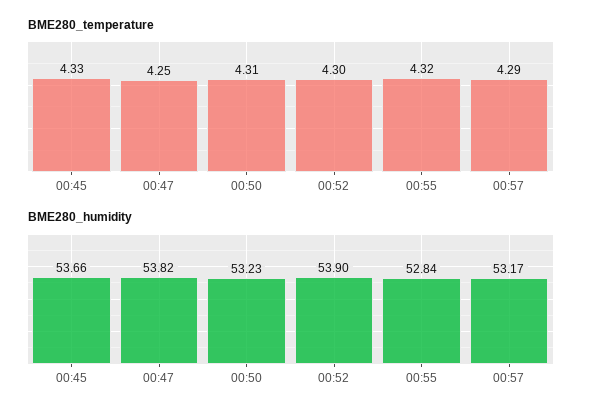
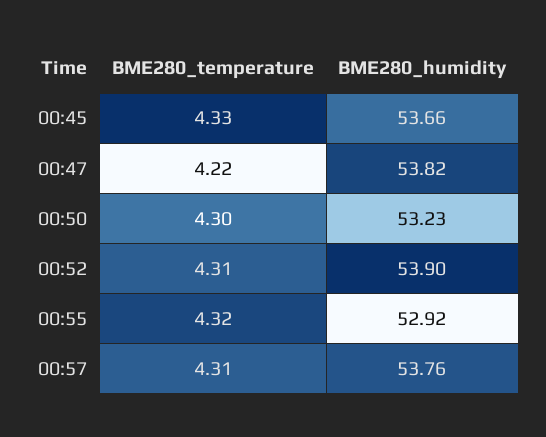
  {
    "BME280_temperature": {
      "00:45": 4.33,
-     "00:47": 4.25,
+     "00:47": 4.22,
-     "00:50": 4.31,
+     "00:50": 4.3,
-     "00:52": 4.3,
+     "00:52": 4.31,
      "00:55": 4.32,
-     "00:57": 4.29
+     "00:57": 4.31
    },
    "BME280_humidity": {
      "00:45": 53.66,
      "00:47": 53.82,
      "00:50": 53.23,
      "00:52": 53.9,
-     "00:55": 52.84,
+     "00:55": 52.92,
-     "00:57": 53.17
+     "00:57": 53.76
    }
  }

